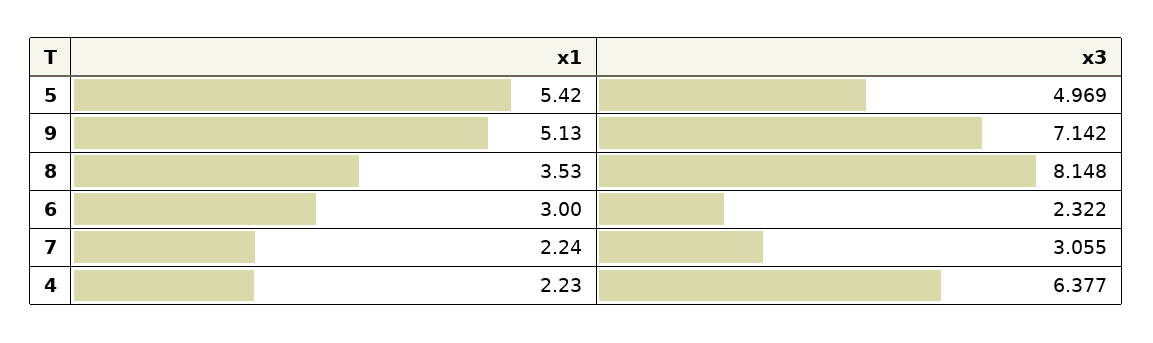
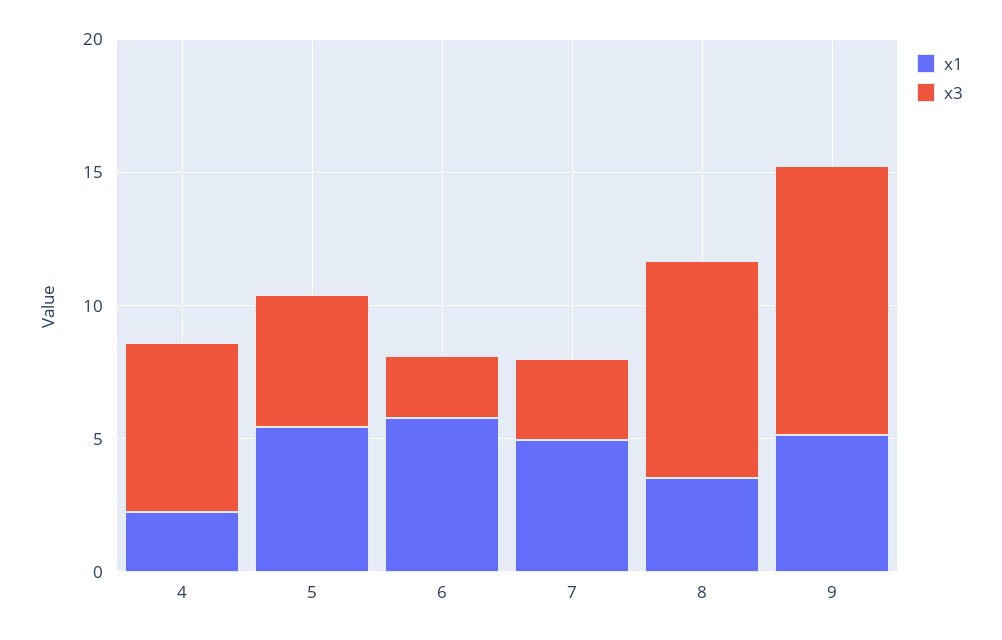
  {
    "x1": {
      "5": 5.42,
      "9": 5.13,
      "8": 3.53,
-     "6": 3,
+     "6": 6,
-     "7": 2.24,
+     "7": 5,
      "4": 2.23
    },
    "x3": {
      "5": 4.969,
-     "9": 7.142,
+     "9": 10,
      "8": 8.148,
      "6": 2.322,
      "7": 3.055,
      "4": 6.377
    }
  }

